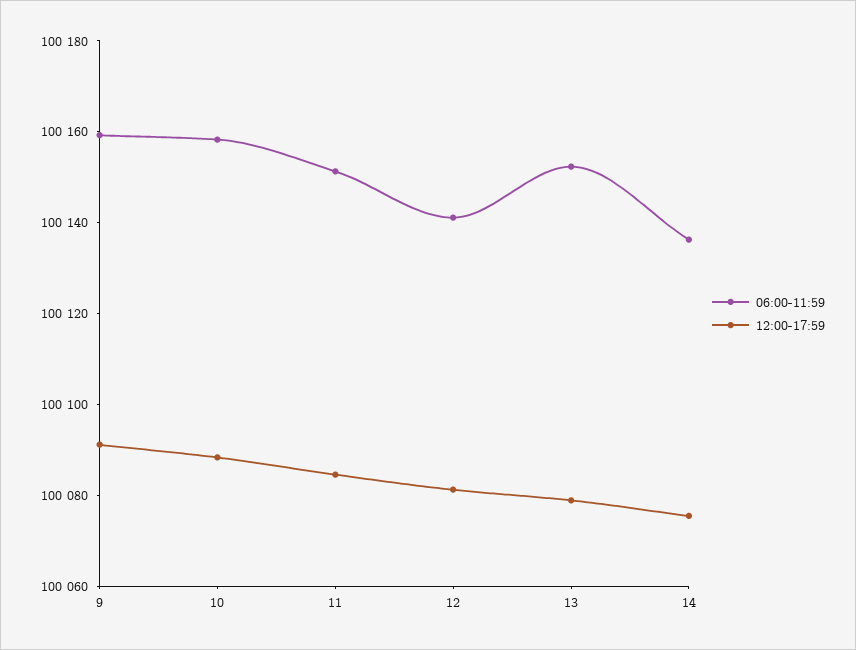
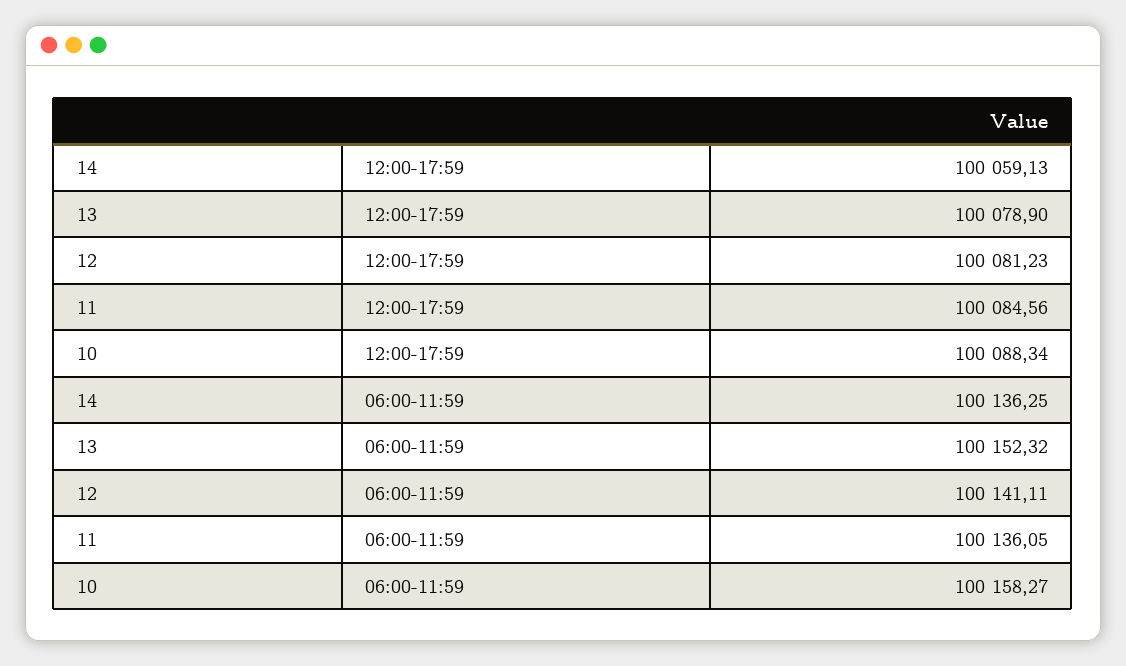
  {
    "06:00-11:59": {
-     "9": 100160,
      "10": 100158.27,
-     "11": 100150,
+     "11": 100136.05,
      "12": 100141.11,
      "13": 100152.32,
      "14": 100136.25
    },
    "12:00-17:59": {
-     "9": 100090,
      "10": 100088.34,
      "11": 100084.56,
      "12": 100081.23,
      "13": 100078.9,
-     "14": 100075
+     "14": 100059.13
    }
  }

